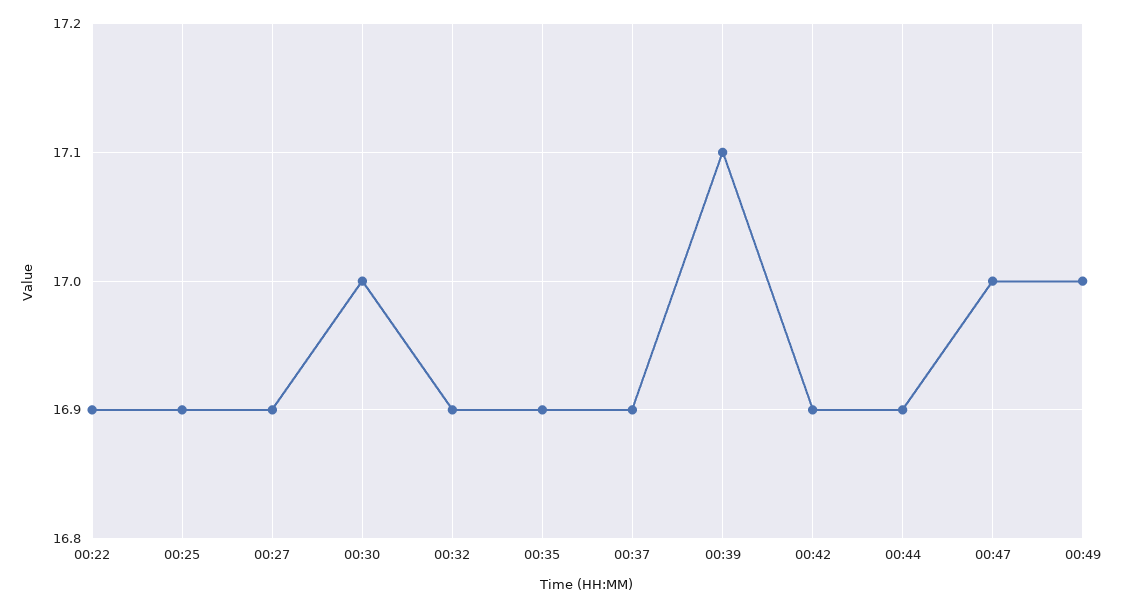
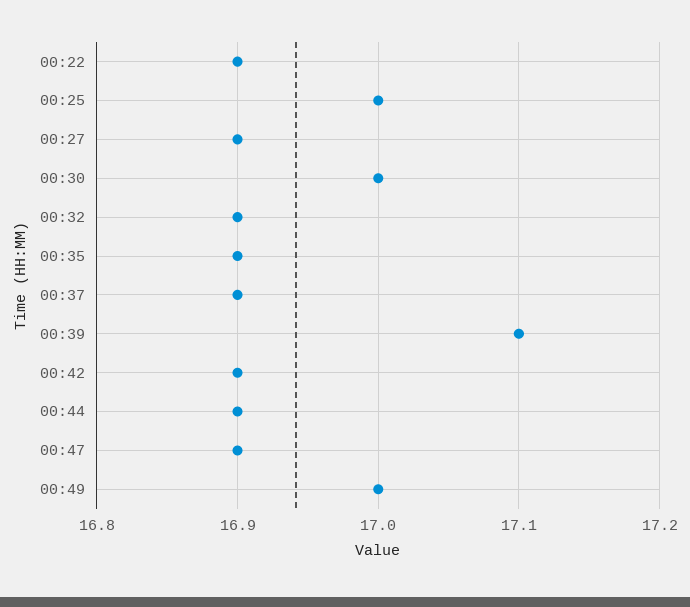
  {
    "00:22": 16.9,
-   "00:25": 16.9,
+   "00:25": 17,
    "00:27": 16.9,
    "00:30": 17,
    "00:32": 16.9,
    "00:35": 16.9,
    "00:37": 16.9,
    "00:39": 17.1,
    "00:42": 16.9,
    "00:44": 16.9,
-   "00:47": 17,
+   "00:47": 16.9,
    "00:49": 17
  }

